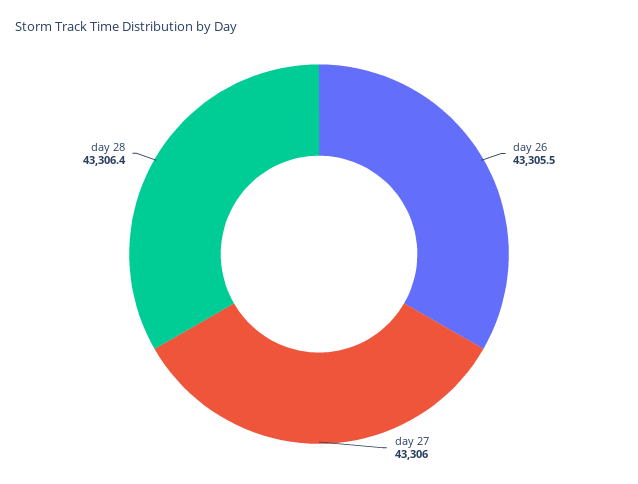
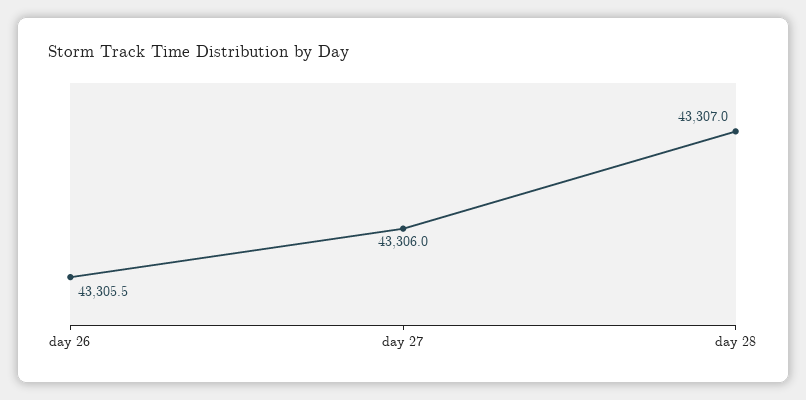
  {
    "day 26": 43305.5,
    "day 27": 43306,
-   "day 28": 43306.4
+   "day 28": 43307
  }

